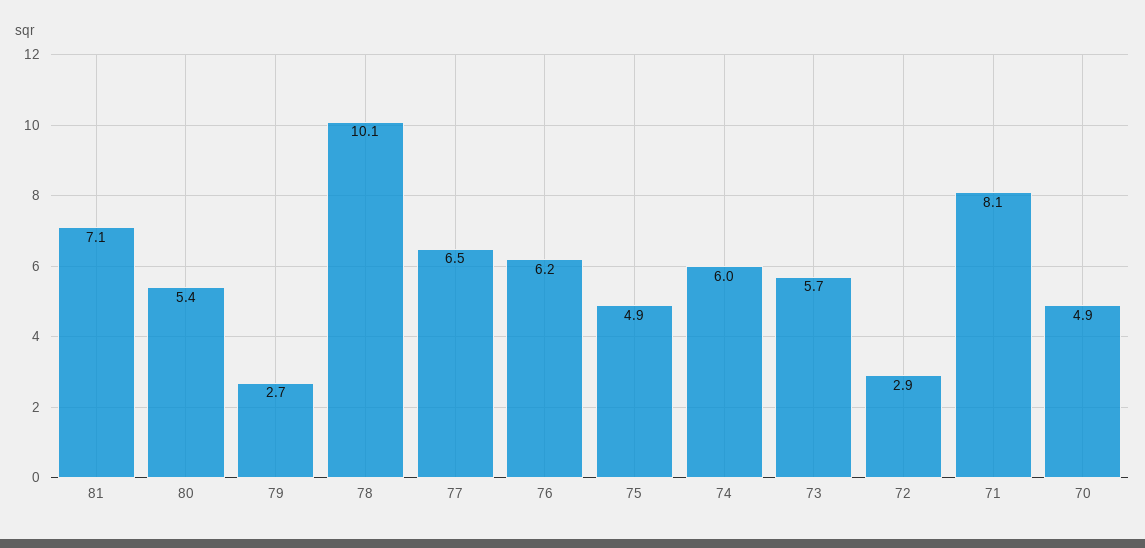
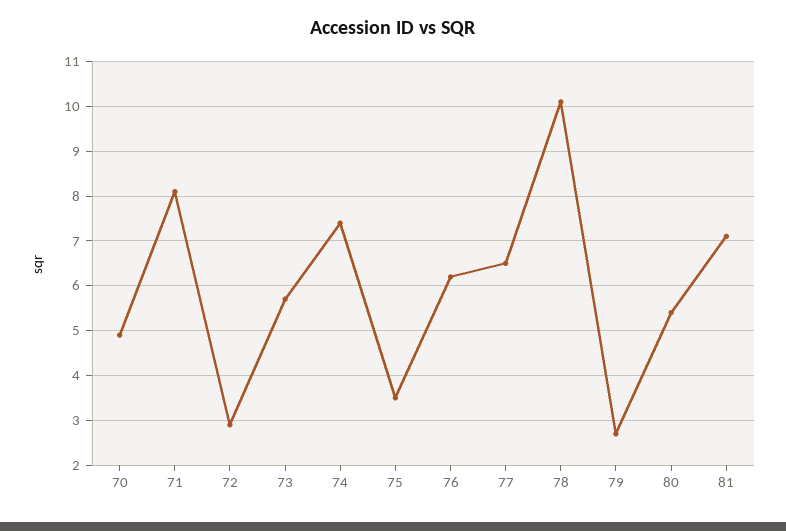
  {
    "81": 7.1,
    "80": 5.4,
    "79": 2.7,
    "78": 10.1,
    "77": 6.5,
    "76": 6.2,
-   "75": 4.9,
+   "75": 3.5,
-   "74": 6,
+   "74": 7.5,
    "73": 5.7,
    "72": 2.9,
    "71": 8.1,
    "70": 4.9
  }

